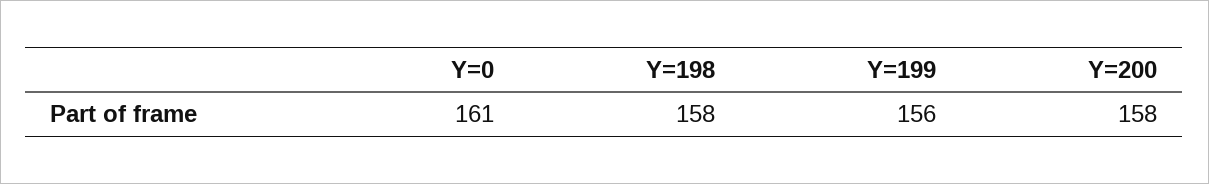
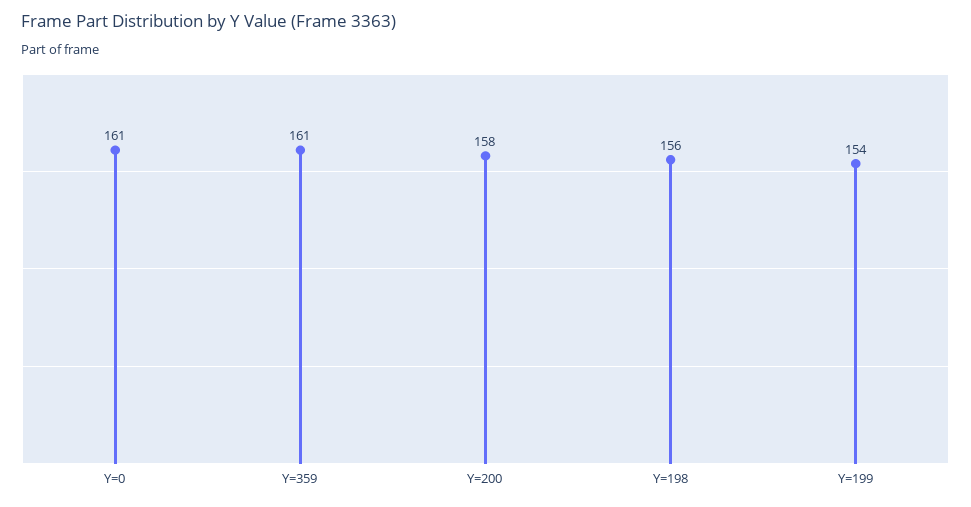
  {
    "Y=0": 161,
-   "Y=198": 158,
+   "Y=198": 156,
-   "Y=199": 156,
+   "Y=199": 154,
-   "Y=200": 158
+   "Y=200": 158,
+   "Y=359": 161
  }

